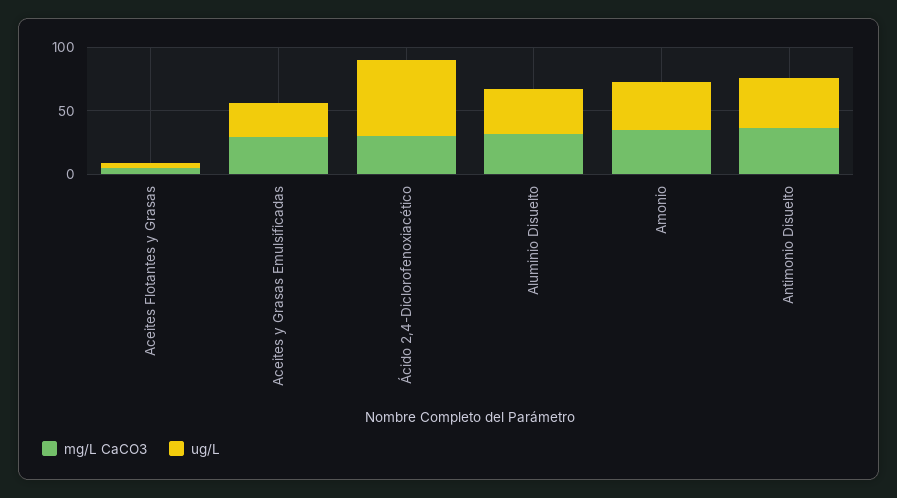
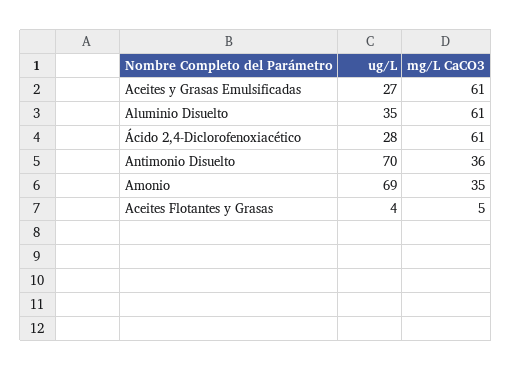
  {
    "mg/L CaCO3": {
      "Aceites Flotantes y Grasas": 5,
-     "Aceites y Grasas Emulsificadas": 30,
+     "Aceites y Grasas Emulsificadas": 61,
-     "Ácido 2,4-Diclorofenoxiacético": 30,
+     "Ácido 2,4-Diclorofenoxiacético": 61,
-     "Aluminio Disuelto": 30,
+     "Aluminio Disuelto": 61,
      "Amonio": 35,
      "Antimonio Disuelto": 36
    },
    "ug/L": {
      "Aceites Flotantes y Grasas": 4,
      "Aceites y Grasas Emulsificadas": 27,
-     "Ácido 2,4-Diclorofenoxiacético": 60,
+     "Ácido 2,4-Diclorofenoxiacético": 28,
      "Aluminio Disuelto": 35,
-     "Amonio": 40,
+     "Amonio": 69,
-     "Antimonio Disuelto": 40
+     "Antimonio Disuelto": 70
    }
  }

